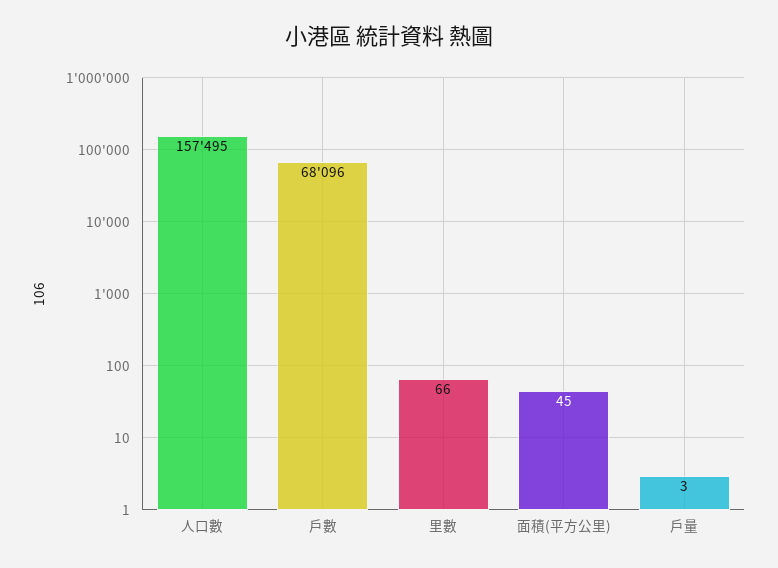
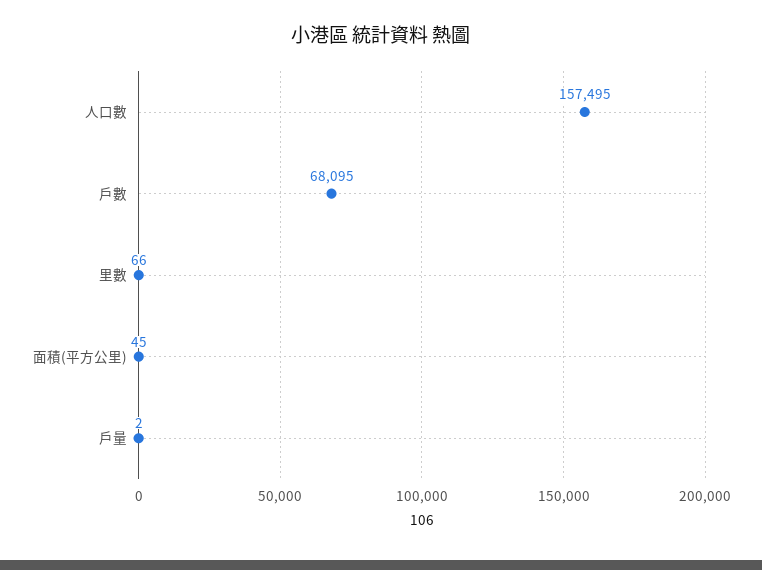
  {
    "人口數": 157495,
-   "戶數": 68096,
+   "戶數": 68095,
    "里數": 66,
    "面積(平方公里)": 45,
-   "戶量": 3
+   "戶量": 2
  }

